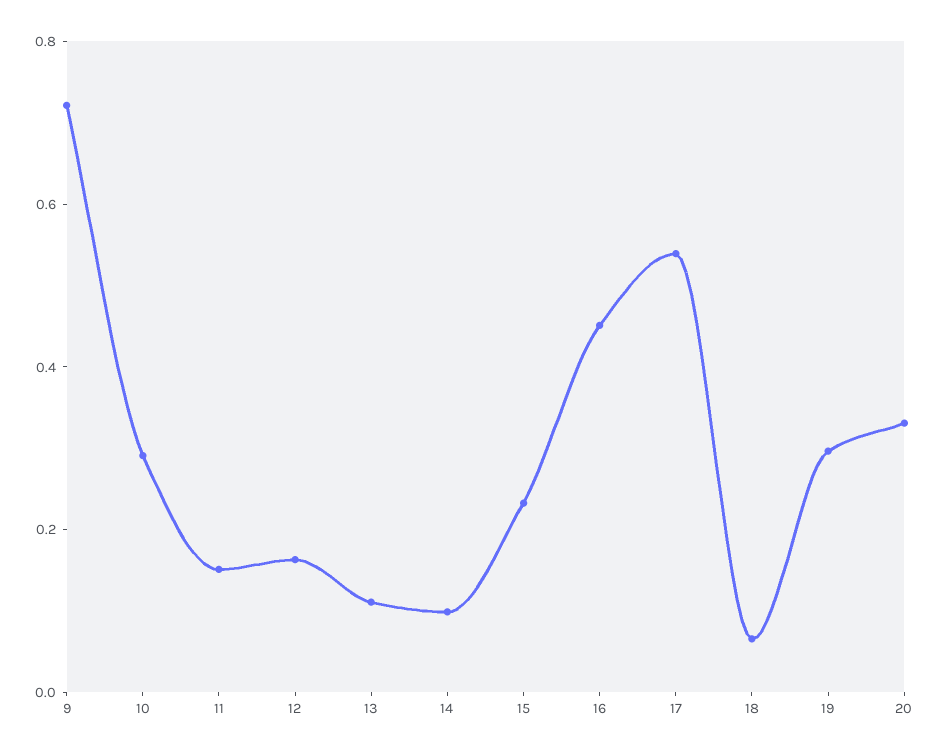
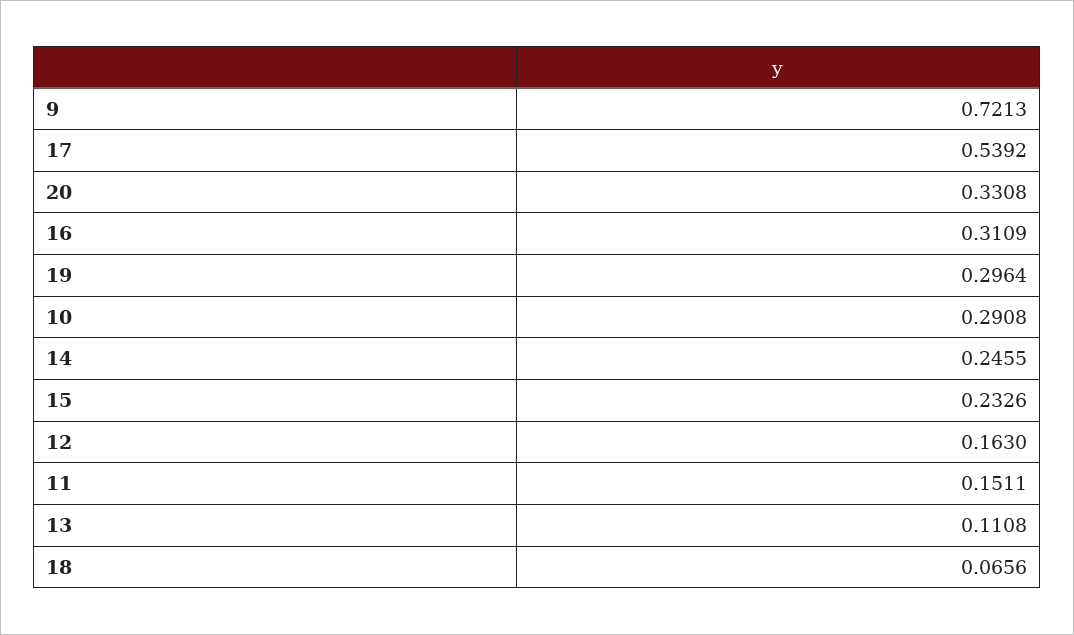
  {
    "9": 0.7213,
    "10": 0.2908,
    "11": 0.1511,
    "12": 0.163,
    "13": 0.1108,
-   "14": 0.1,
+   "14": 0.2455,
    "15": 0.2326,
-   "16": 0.45,
+   "16": 0.3109,
    "17": 0.5392,
    "18": 0.0656,
    "19": 0.2964,
    "20": 0.3308
  }

